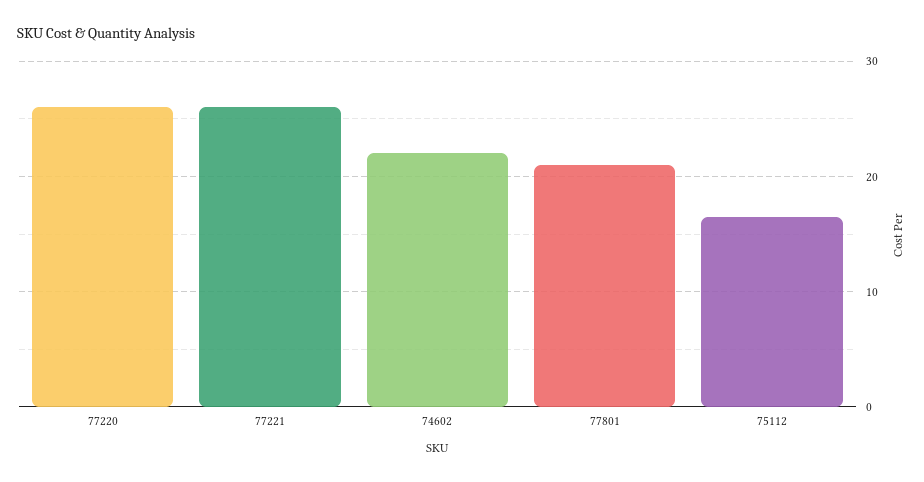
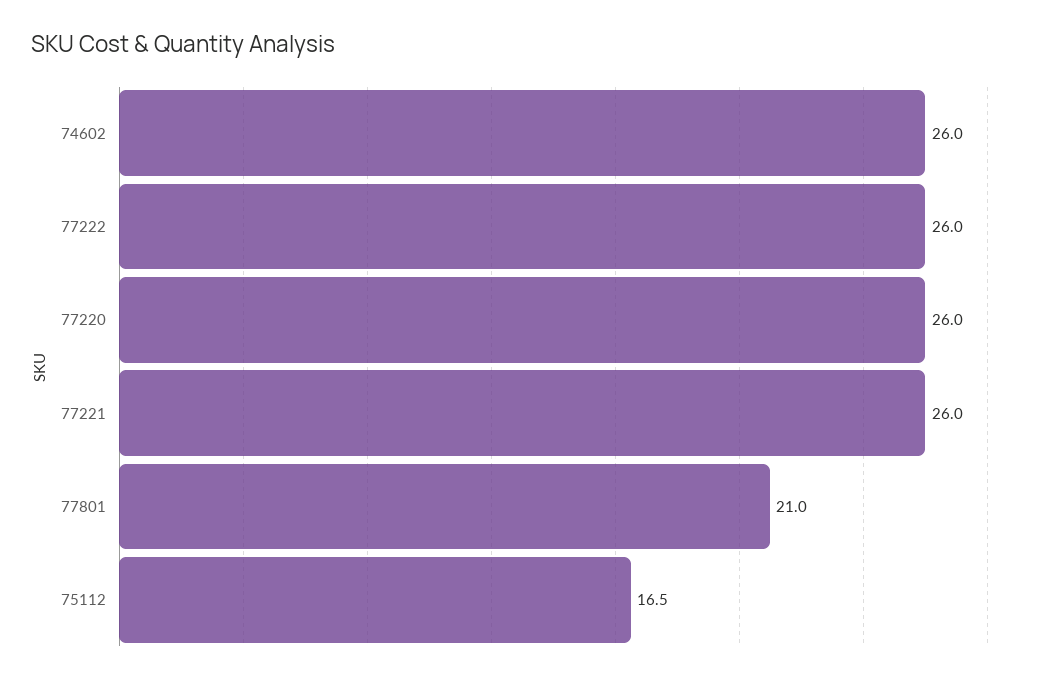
  {
    "77220": 26,
    "77221": 26,
-   "74602": 22,
+   "74602": 26,
    "77801": 21,
-   "75112": 16.5
+   "75112": 16.5,
+   "77222": 26
  }

